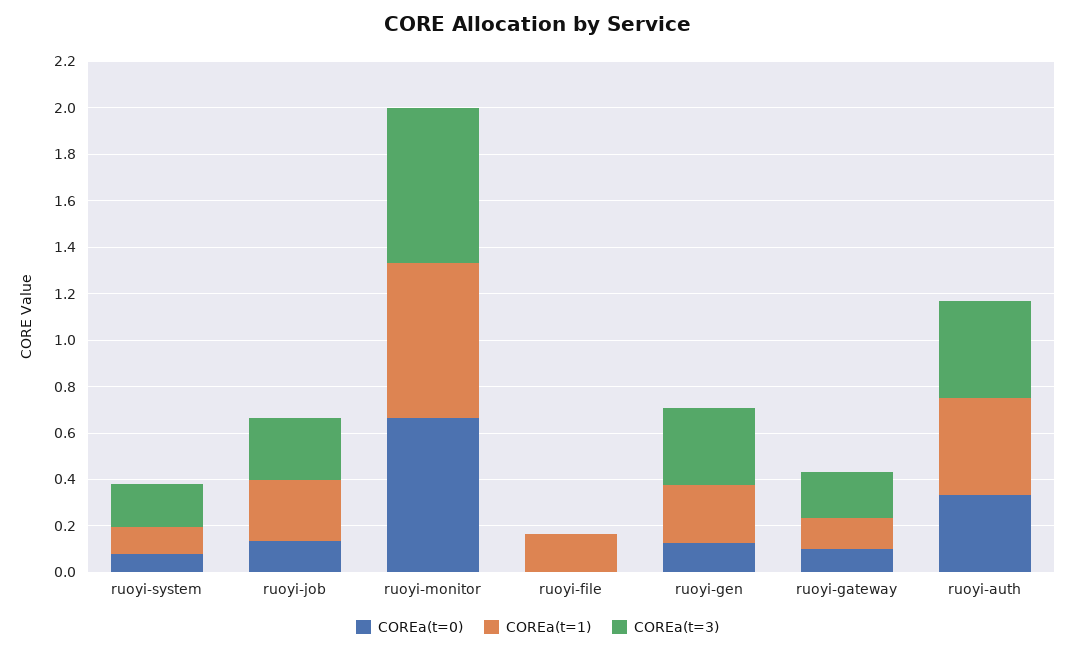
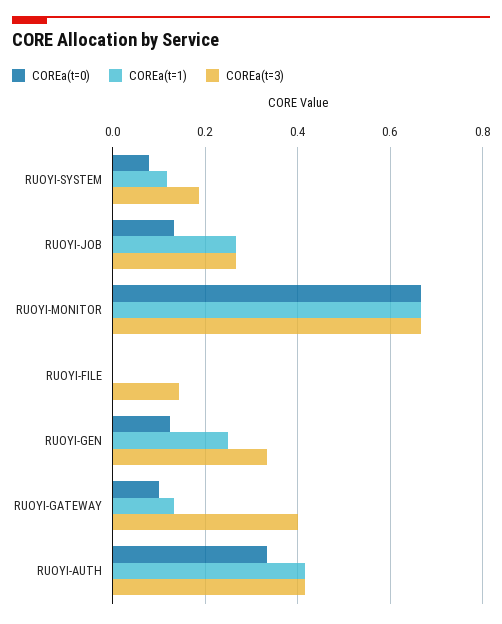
  {
    "COREa(t=0)": {
      "ruoyi-system": 0.08,
      "ruoyi-job": 0.14,
      "ruoyi-monitor": 0.66,
      "ruoyi-file": 0,
      "ruoyi-gen": 0.12,
      "ruoyi-gateway": 0.1,
      "ruoyi-auth": 0.34
    },
    "COREa(t=1)": {
      "ruoyi-system": 0.12,
      "ruoyi-job": 0.26,
      "ruoyi-monitor": 0.66,
-     "ruoyi-file": 0.15,
+     "ruoyi-file": 0,
      "ruoyi-gen": 0.26,
      "ruoyi-gateway": 0.14,
      "ruoyi-auth": 0.42
    },
    "COREa(t=3)": {
      "ruoyi-system": 0.18,
      "ruoyi-job": 0.26,
      "ruoyi-monitor": 0.66,
-     "ruoyi-file": 0,
+     "ruoyi-file": 0.14,
      "ruoyi-gen": 0.34,
-     "ruoyi-gateway": 0.2,
+     "ruoyi-gateway": 0.4,
      "ruoyi-auth": 0.42
    }
  }

